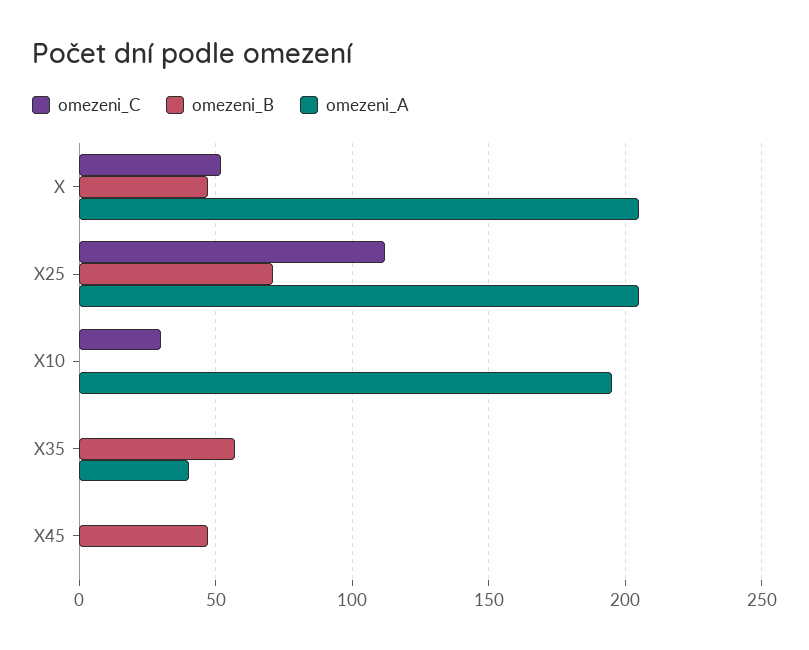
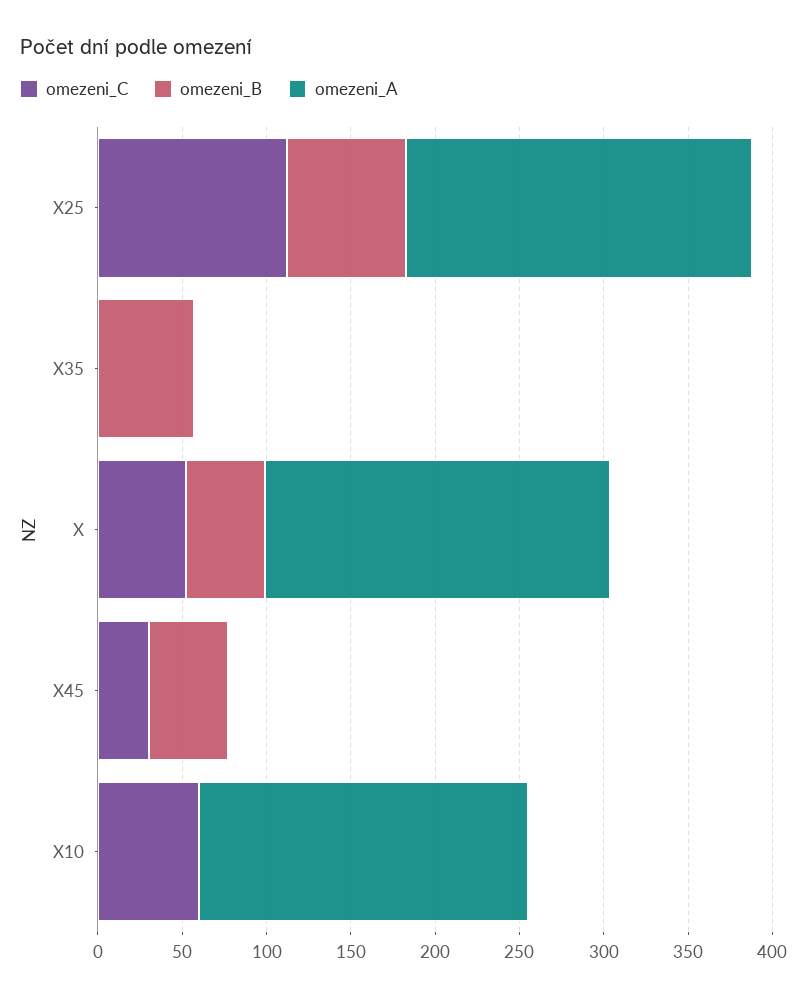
  {
    "omezeni_C": {
      "X": 50,
      "X25": 110,
-     "X10": 30,
+     "X10": 60,
      "X35": 0,
-     "X45": 0
+     "X45": 30
    },
    "omezeni_B": {
      "X": 45,
      "X25": 70,
      "X10": 0,
      "X35": 55,
      "X45": 45
    },
    "omezeni_A": {
      "X": 205,
      "X25": 205,
      "X10": 195,
-     "X35": 40,
+     "X35": 0,
      "X45": 0
    }
  }

